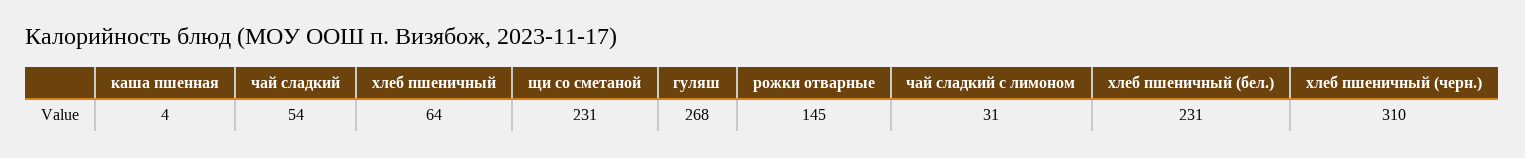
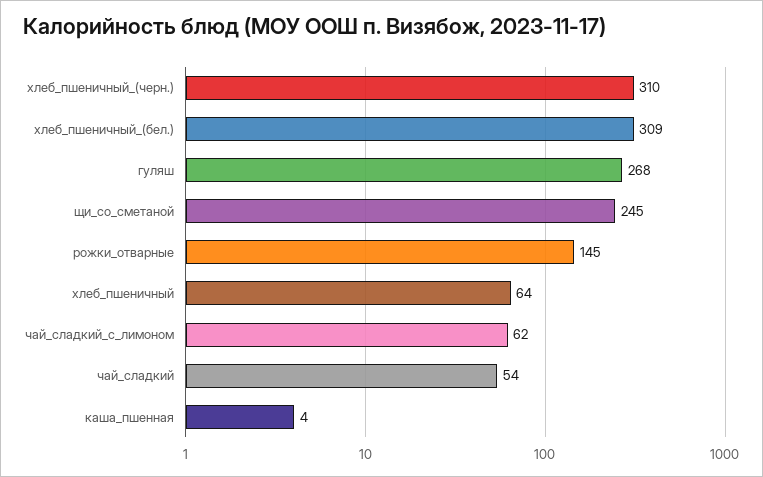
  {
    "каша пшенная": 4,
    "чай сладкий": 54,
    "хлеб пшеничный": 64,
-   "щи со сметаной": 231,
+   "щи со сметаной": 245,
    "гуляш": 268,
    "рожки отварные": 145,
-   "чай сладкий с лимоном": 31,
+   "чай сладкий с лимоном": 62,
-   "хлеб пшеничный (бел.)": 231,
+   "хлеб пшеничный (бел.)": 309,
    "хлеб пшеничный (черн.)": 310
  }

